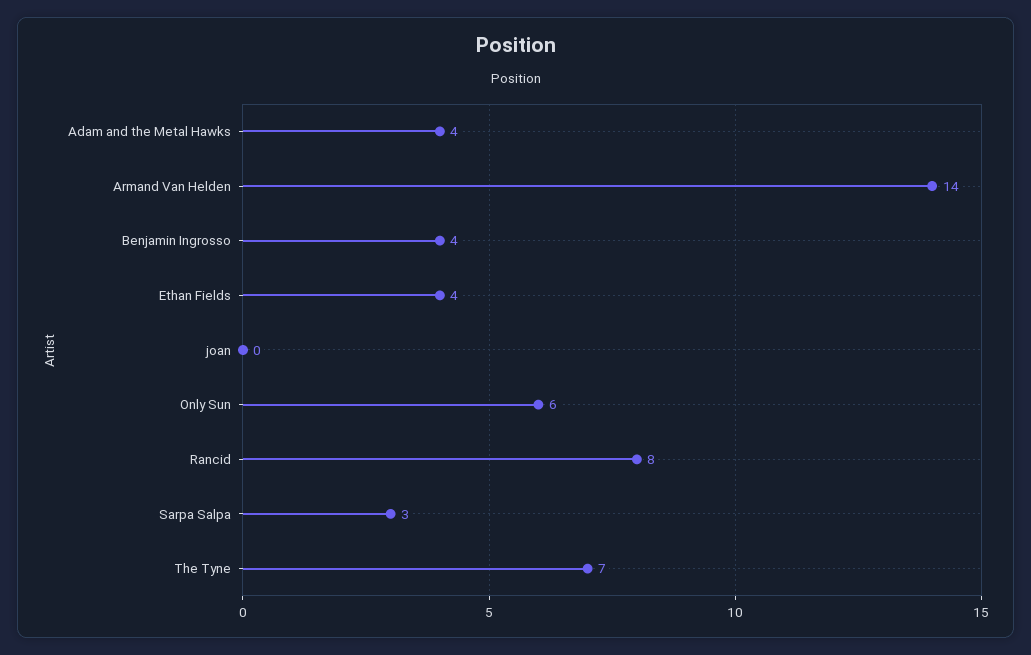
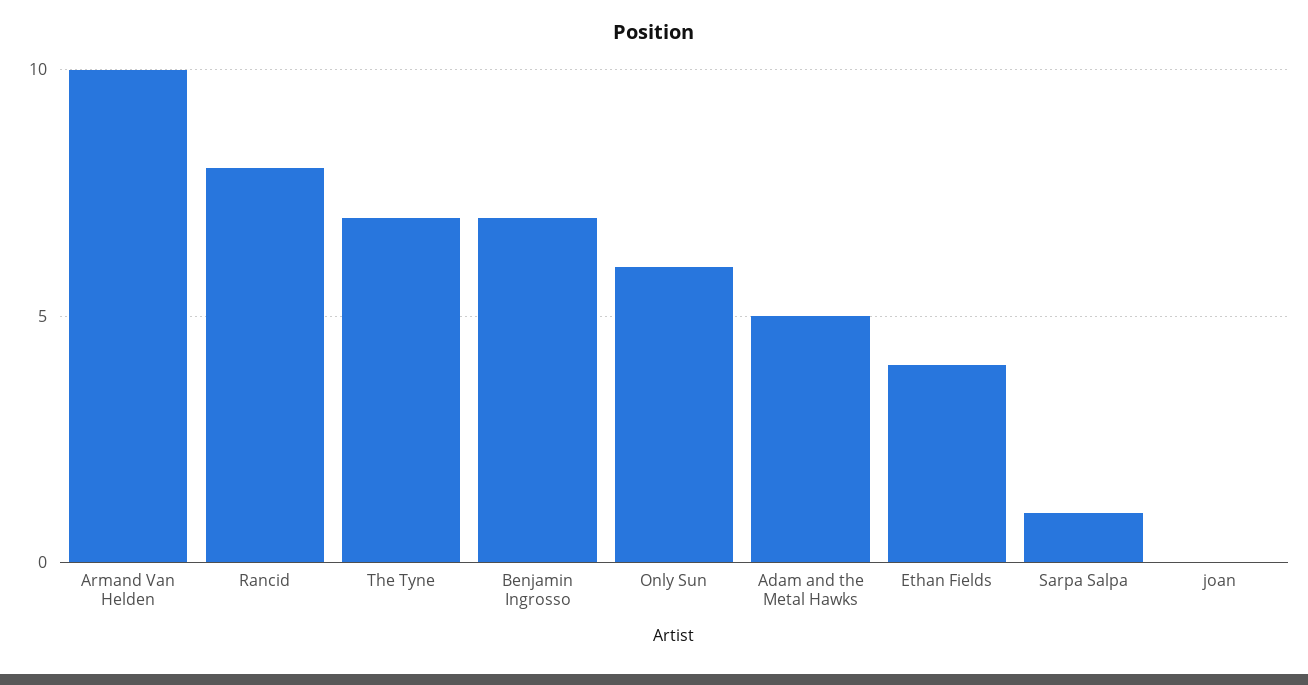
  {
-   "Adam and the Metal Hawks": 4,
+   "Adam and the Metal Hawks": 5,
-   "Armand Van Helden": 14,
+   "Armand Van Helden": 10,
-   "Benjamin Ingrosso": 4,
+   "Benjamin Ingrosso": 7,
    "Ethan Fields": 4,
    "joan": 0,
    "Only Sun": 6,
    "Rancid": 8,
-   "Sarpa Salpa": 3,
+   "Sarpa Salpa": 1,
    "The Tyne": 7
  }

